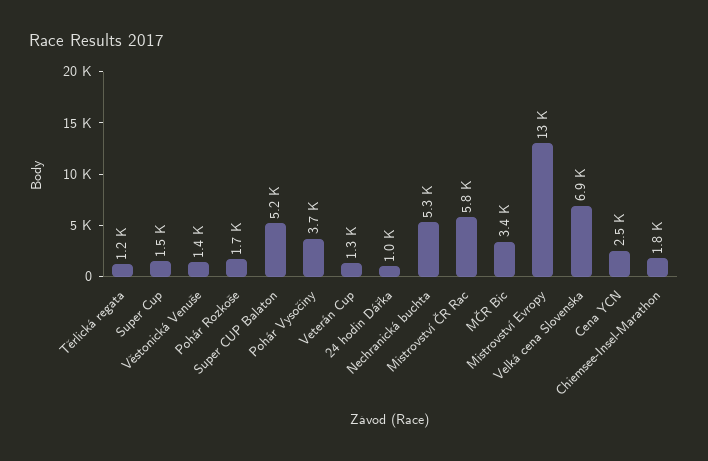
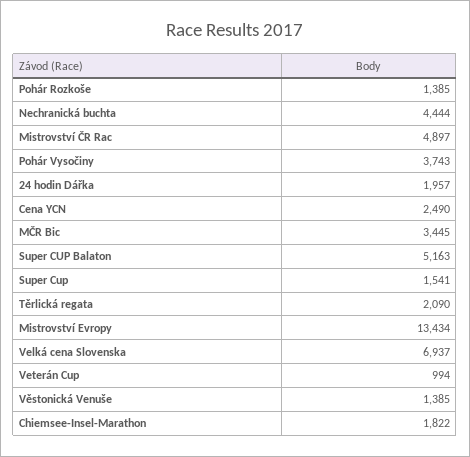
  {
-   "Těrlická regata": 1200,
+   "Těrlická regata": 2090,
    "Super Cup": 1541,
    "Věstonická Venuše": 1385,
-   "Pohár Rozkoše": 1700,
+   "Pohár Rozkoše": 1385,
    "Super CUP Balaton": 5163,
    "Pohár Vysočiny": 3743,
-   "Veterán Cup": 1300,
+   "Veterán Cup": 994,
-   "24 hodin Dářka": 1000,
+   "24 hodin Dářka": 1957,
-   "Nechranická buchta": 5300,
+   "Nechranická buchta": 4444,
-   "Mistrovství ČR Rac": 5800,
+   "Mistrovství ČR Rac": 4897,
    "MČR Bic": 3445,
    "Mistrovství Evropy": 13434,
    "Velká cena Slovenska": 6937,
    "Cena YCN": 2490,
    "Chiemsee-Insel-Marathon": 1822
  }

